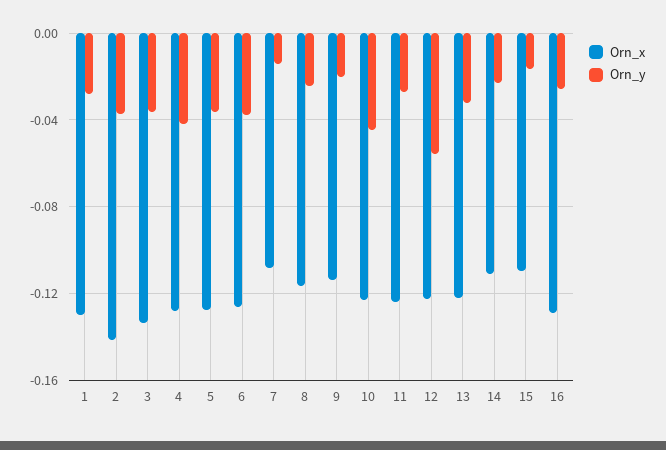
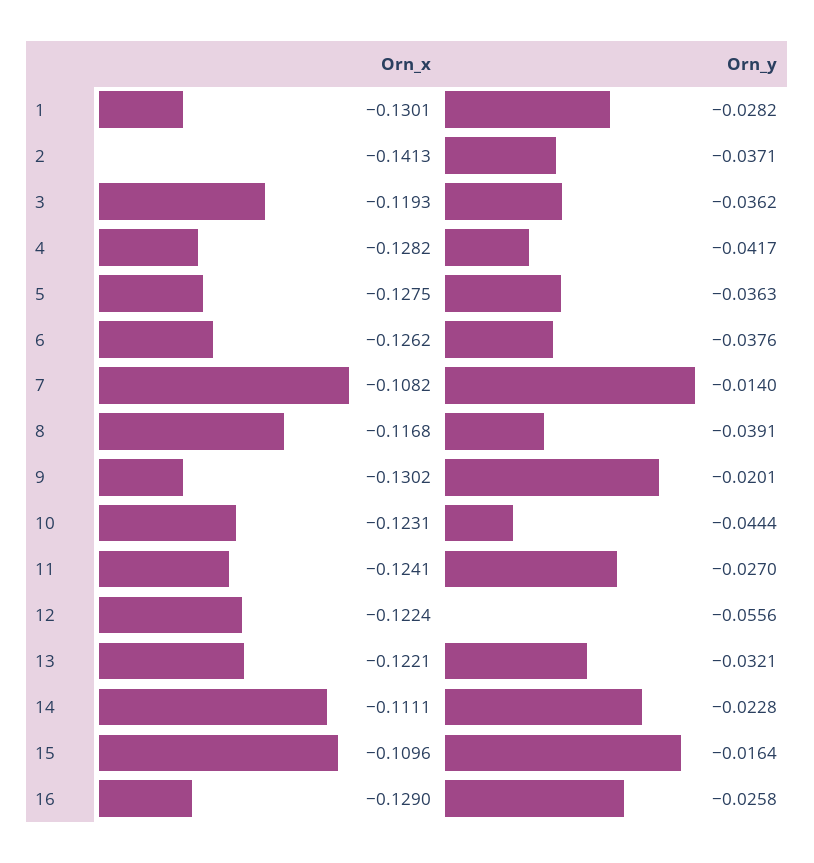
  {
    "Orn_x": {
      "1": -0.1301,
      "2": -0.1413,
-     "3": -0.135,
+     "3": -0.1193,
      "4": -0.1282,
      "5": -0.1275,
      "6": -0.1262,
      "7": -0.1082,
      "8": -0.1168,
-     "9": -0.115,
+     "9": -0.1302,
      "10": -0.1231,
      "11": -0.1241,
      "12": -0.1224,
      "13": -0.1221,
      "14": -0.1111,
      "15": -0.1096,
      "16": -0.129
    },
    "Orn_y": {
      "1": -0.0282,
      "2": -0.0371,
      "3": -0.0362,
      "4": -0.0417,
      "5": -0.0363,
      "6": -0.0376,
      "7": -0.014,
-     "8": -0.025,
+     "8": -0.0391,
      "9": -0.0201,
      "10": -0.0444,
      "11": -0.027,
      "12": -0.0556,
      "13": -0.0321,
      "14": -0.0228,
      "15": -0.0164,
      "16": -0.0258
    }
  }

